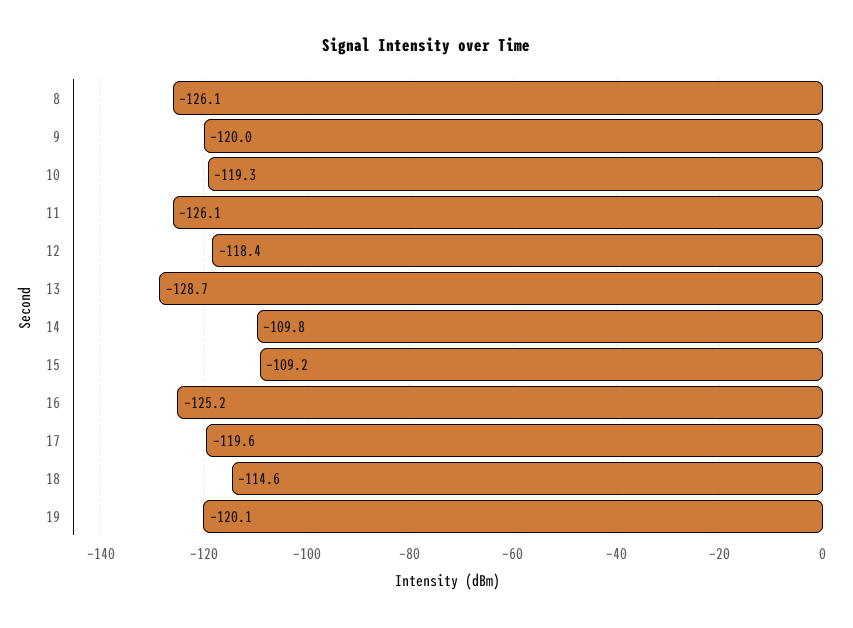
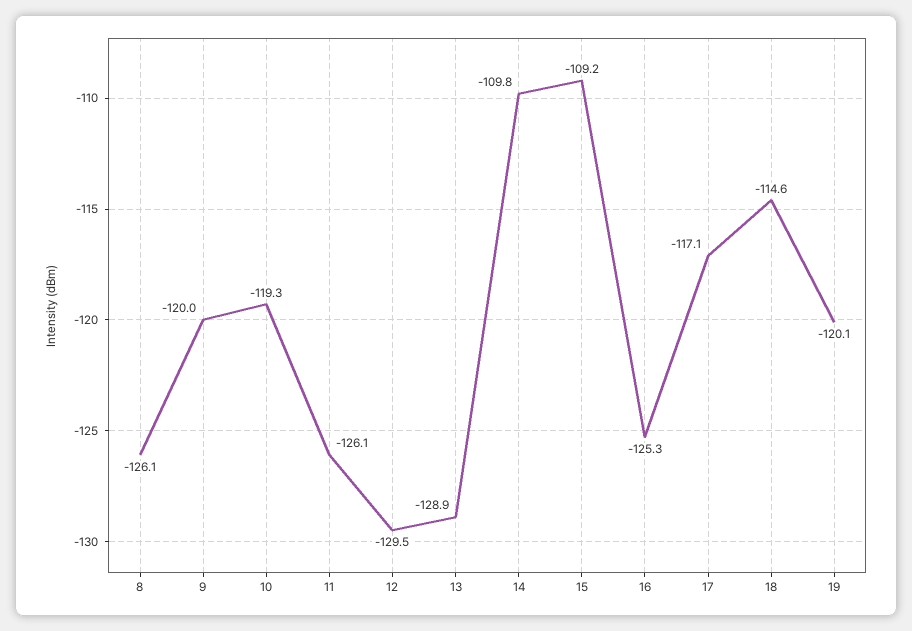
  {
    "8": -126.1,
    "9": -120,
    "10": -119.3,
    "11": -126.1,
-   "12": -118.4,
+   "12": -129.5,
-   "13": -128.7,
+   "13": -128.9,
    "14": -109.8,
    "15": -109.2,
-   "16": -125.2,
+   "16": -125.3,
-   "17": -119.6,
+   "17": -117.1,
    "18": -114.6,
    "19": -120.1
  }

